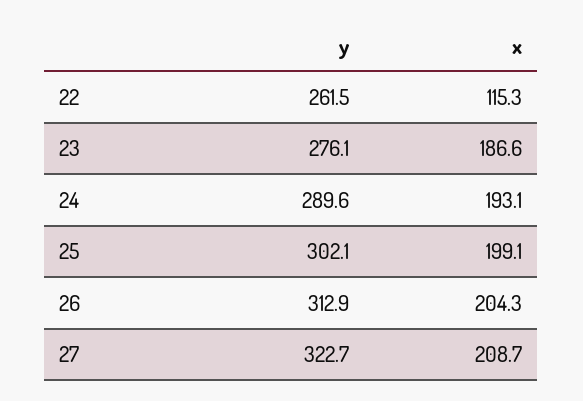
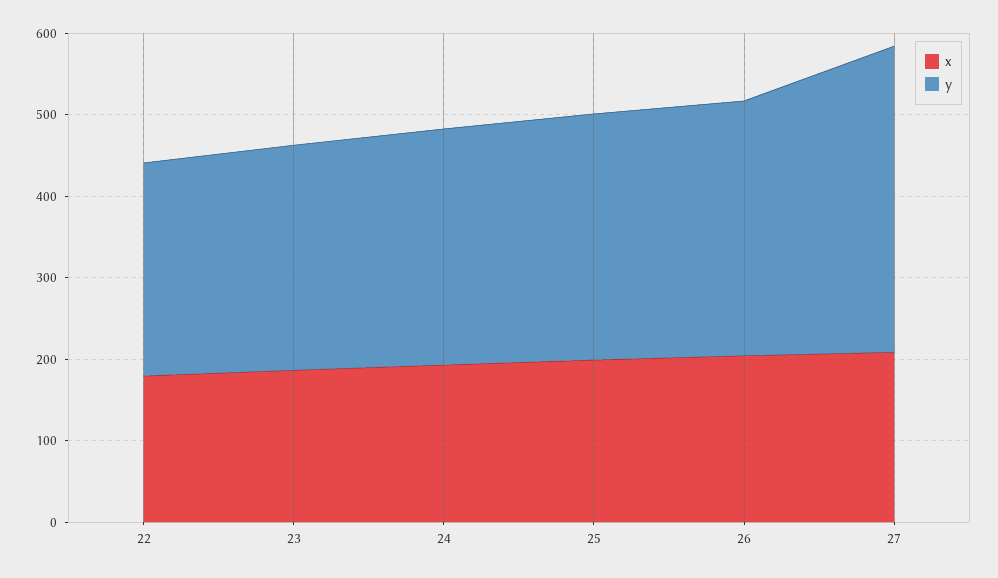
  {
    "y": {
      "22": 261.5,
      "23": 276.1,
      "24": 289.6,
      "25": 302.1,
      "26": 312.9,
-     "27": 322.7
+     "27": 380
    },
    "x": {
-     "22": 115.3,
+     "22": 180,
      "23": 186.6,
      "24": 193.1,
      "25": 199.1,
      "26": 204.3,
      "27": 208.7
    }
  }

